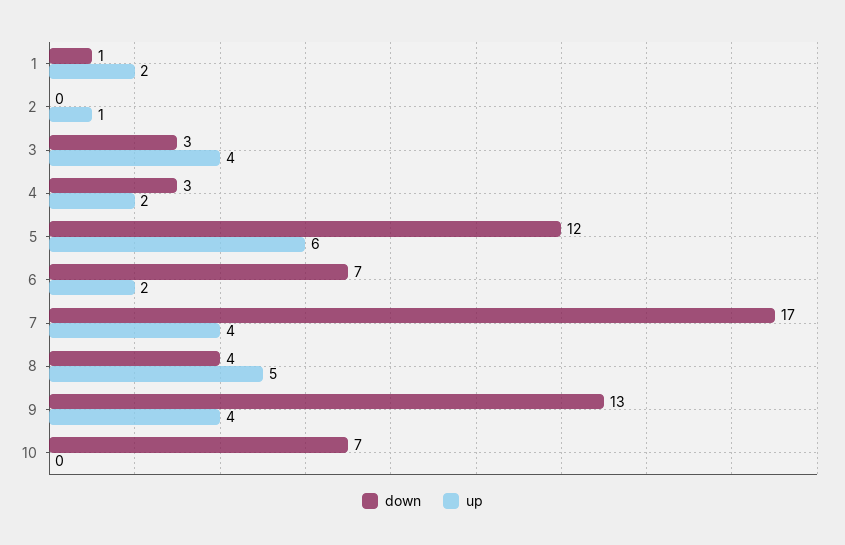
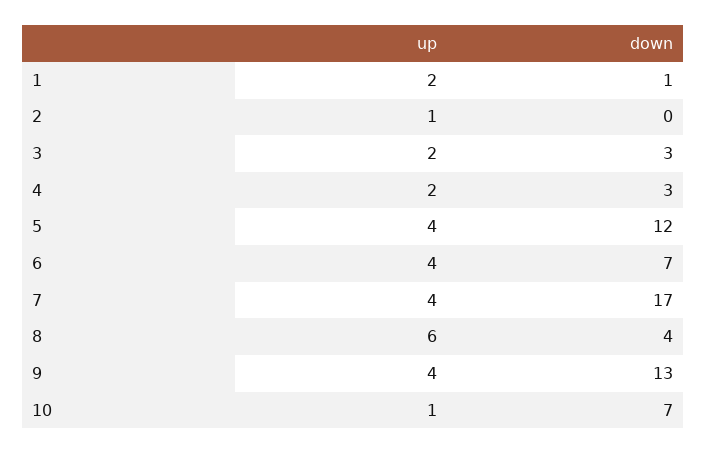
  {
    "down": {
      "1": 1,
      "2": 0,
      "3": 3,
      "4": 3,
      "5": 12,
      "6": 7,
      "7": 17,
      "8": 4,
      "9": 13,
      "10": 7
    },
    "up": {
      "1": 2,
      "2": 1,
-     "3": 4,
+     "3": 2,
      "4": 2,
-     "5": 6,
+     "5": 4,
-     "6": 2,
+     "6": 4,
      "7": 4,
-     "8": 5,
+     "8": 6,
      "9": 4,
-     "10": 0
+     "10": 1
    }
  }

